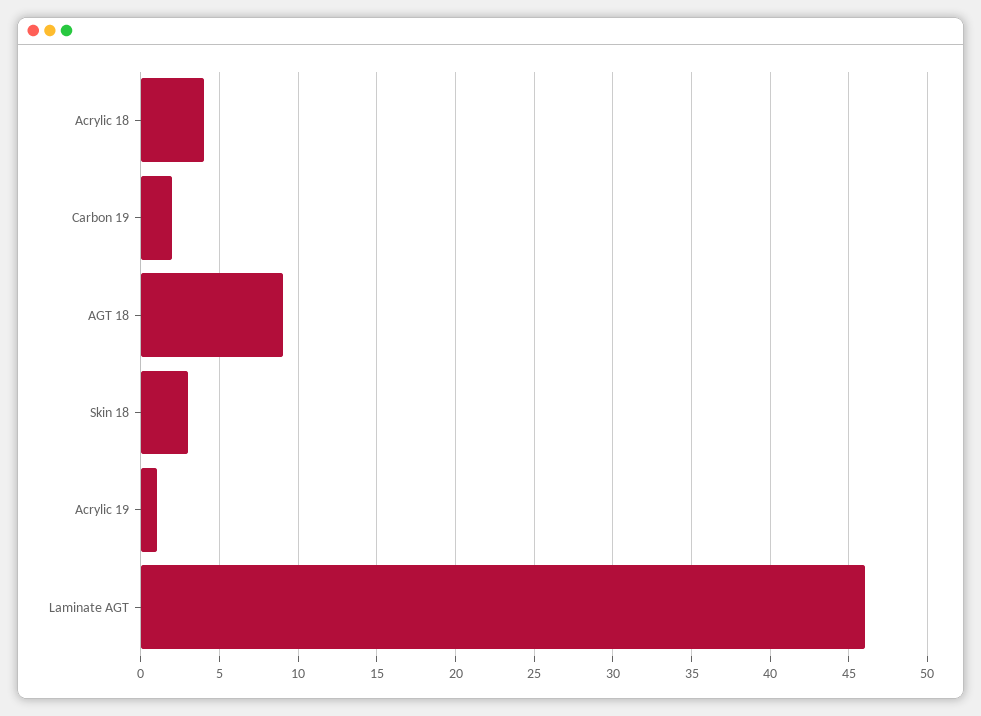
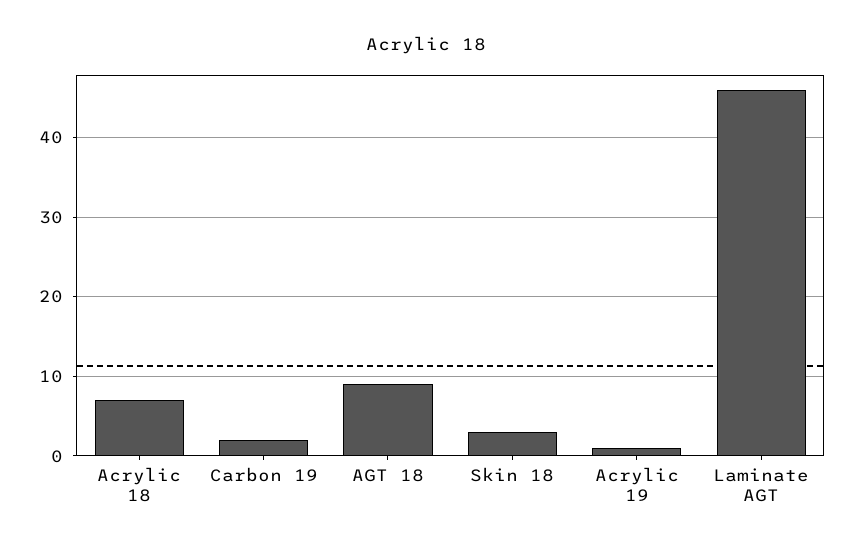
  {
-   "Acrylic 18": 4,
+   "Acrylic 18": 7,
    "Carbon 19": 2,
    "AGT 18": 9,
    "Skin 18": 3,
    "Acrylic 19": 1,
    "Laminate AGT": 46
  }

